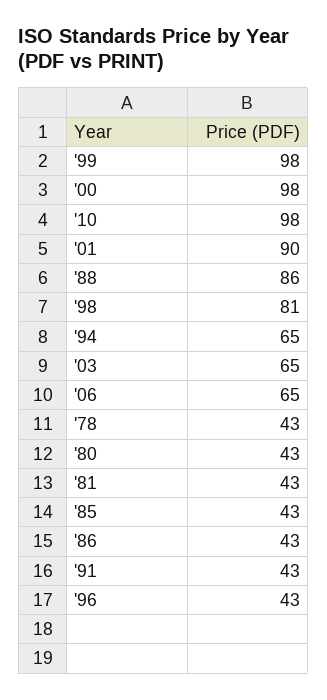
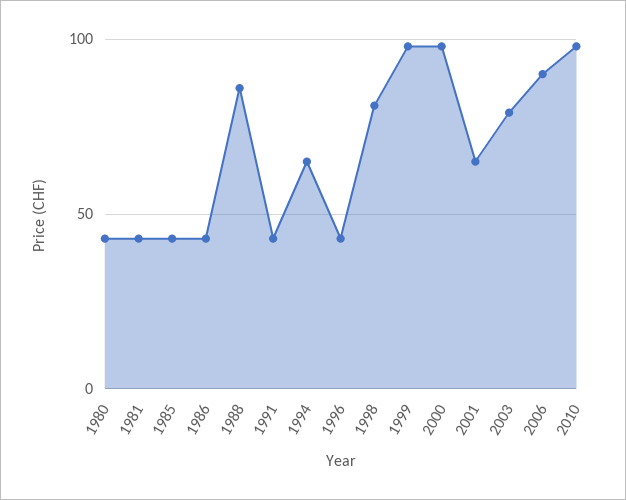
  {
    "'99": 98,
    "'00": 98,
    "'10": 98,
-   "'01": 90,
+   "'01": 65,
    "'88": 86,
    "'98": 81,
    "'94": 65,
-   "'03": 65,
+   "'03": 80,
-   "'06": 65,
+   "'06": 90,
-   "'78": 43,
    "'80": 43,
    "'81": 43,
    "'85": 43,
    "'86": 43,
    "'91": 43,
    "'96": 43
  }

